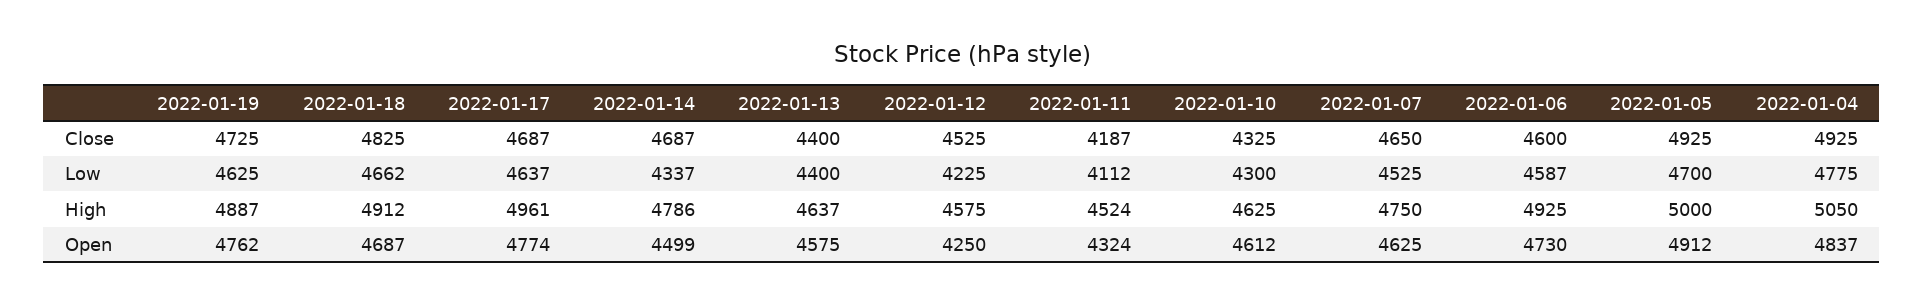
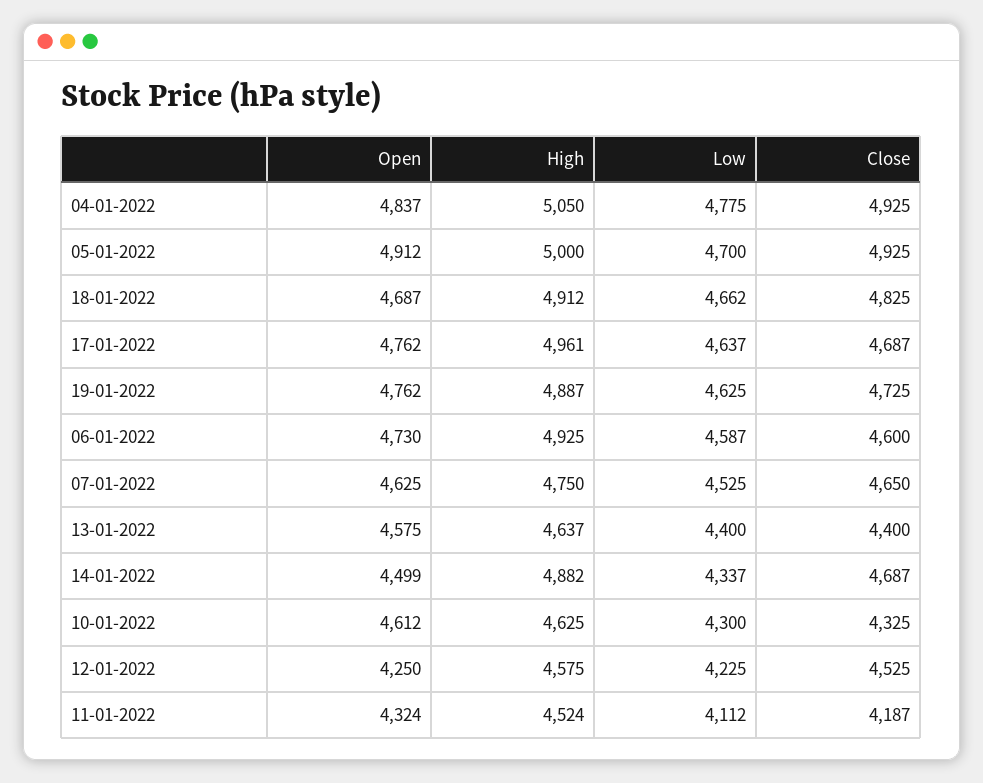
  {
    "2022-01-19": {
      "Close": 4725,
      "Low": 4625,
      "High": 4887,
      "Open": 4762
    },
    "2022-01-18": {
      "Close": 4825,
      "Low": 4662,
      "High": 4912,
      "Open": 4687
    },
    "2022-01-17": {
      "Close": 4687,
      "Low": 4637,
      "High": 4961,
-     "Open": 4774
+     "Open": 4762
    },
    "2022-01-14": {
      "Close": 4687,
      "Low": 4337,
-     "High": 4786,
+     "High": 4882,
      "Open": 4499
    },
    "2022-01-13": {
      "Close": 4400,
      "Low": 4400,
      "High": 4637,
      "Open": 4575
    },
    "2022-01-12": {
      "Close": 4525,
      "Low": 4225,
      "High": 4575,
      "Open": 4250
    },
    "2022-01-11": {
      "Close": 4187,
      "Low": 4112,
      "High": 4524,
      "Open": 4324
    },
    "2022-01-10": {
      "Close": 4325,
      "Low": 4300,
      "High": 4625,
      "Open": 4612
    },
    "2022-01-07": {
      "Close": 4650,
      "Low": 4525,
      "High": 4750,
      "Open": 4625
    },
    "2022-01-06": {
      "Close": 4600,
      "Low": 4587,
      "High": 4925,
      "Open": 4730
    },
    "2022-01-05": {
      "Close": 4925,
      "Low": 4700,
      "High": 5000,
      "Open": 4912
    },
    "2022-01-04": {
      "Close": 4925,
      "Low": 4775,
      "High": 5050,
      "Open": 4837
    }
  }

